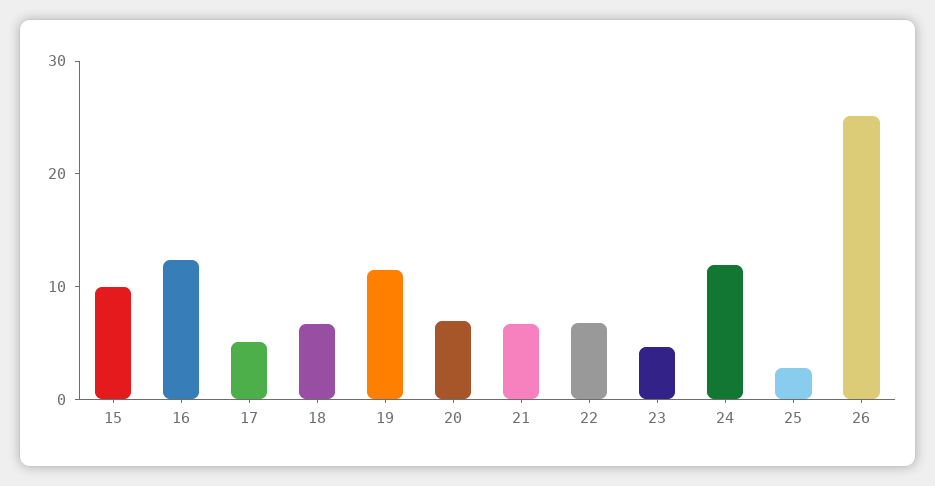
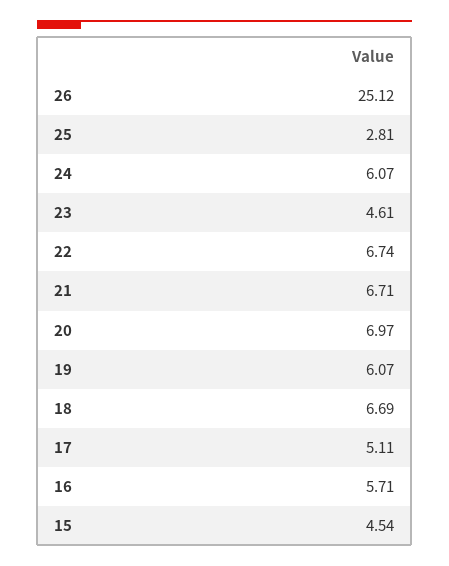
  {
-   "15": 10,
+   "15": 4.54,
-   "16": 12,
+   "16": 5.71,
    "17": 5.11,
    "18": 6.69,
-   "19": 12,
+   "19": 6.07,
    "20": 6.97,
    "21": 6.71,
    "22": 6.74,
    "23": 4.61,
-   "24": 12,
+   "24": 6.07,
    "25": 2.81,
    "26": 25.12
  }

